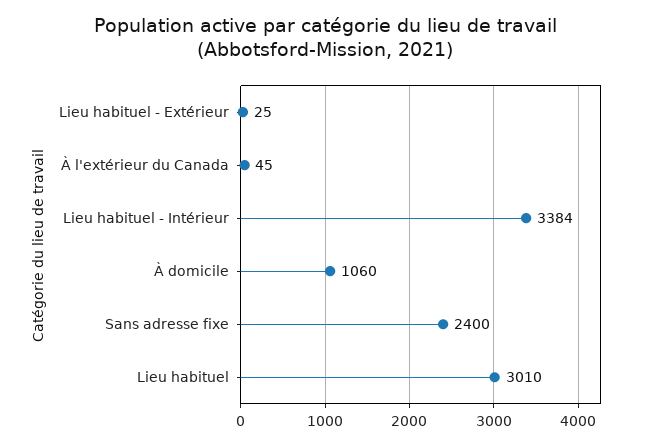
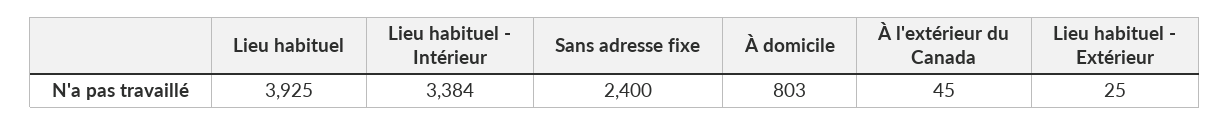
  {
    "Lieu habituel - Extérieur": 25,
    "À l'extérieur du Canada": 45,
    "Lieu habituel - Intérieur": 3384,
-   "À domicile": 1060,
+   "À domicile": 803,
    "Sans adresse fixe": 2400,
-   "Lieu habituel": 3010
+   "Lieu habituel": 3925
  }

